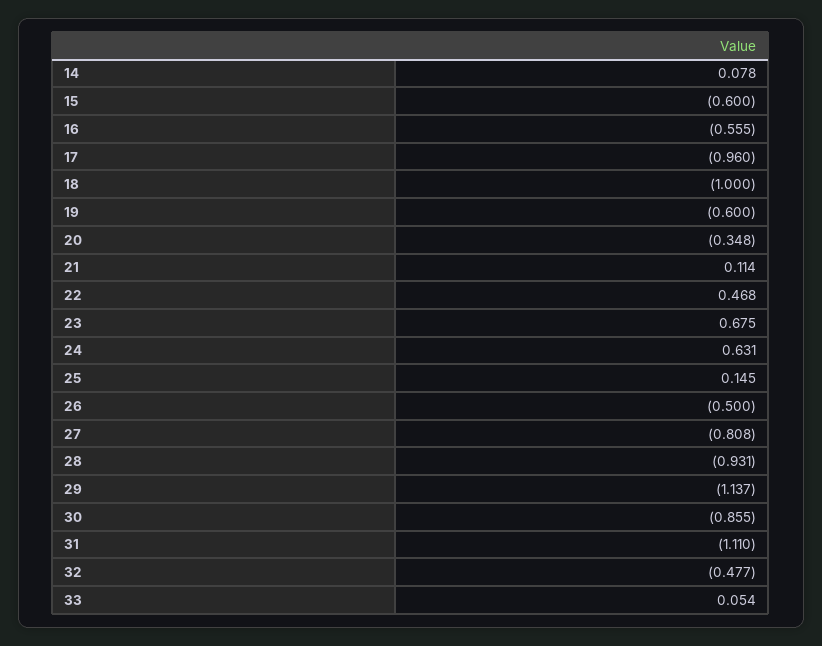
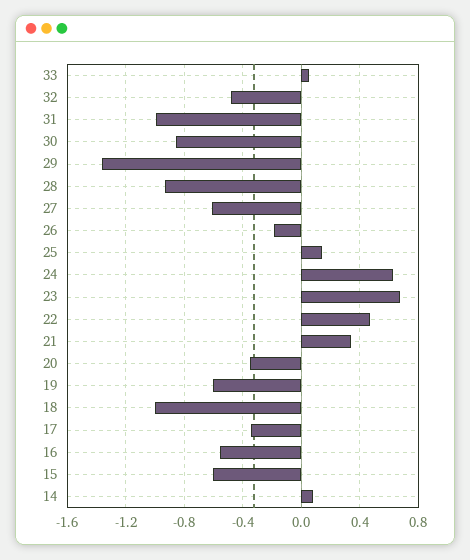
  {
    "14": 0.078,
    "15": -0.6,
    "16": -0.555,
-   "17": -0.96,
+   "17": -0.35,
    "18": -1,
    "19": -0.6,
    "20": -0.348,
-   "21": 0.114,
+   "21": 0.35,
    "22": 0.468,
    "23": 0.675,
    "24": 0.631,
    "25": 0.145,
-   "26": -0.5,
+   "26": -0.2,
-   "27": -0.808,
+   "27": -0.6,
    "28": -0.931,
-   "29": -1.137,
+   "29": -1.35,
    "30": -0.855,
-   "31": -1.11,
+   "31": -1,
    "32": -0.477,
    "33": 0.054
  }

